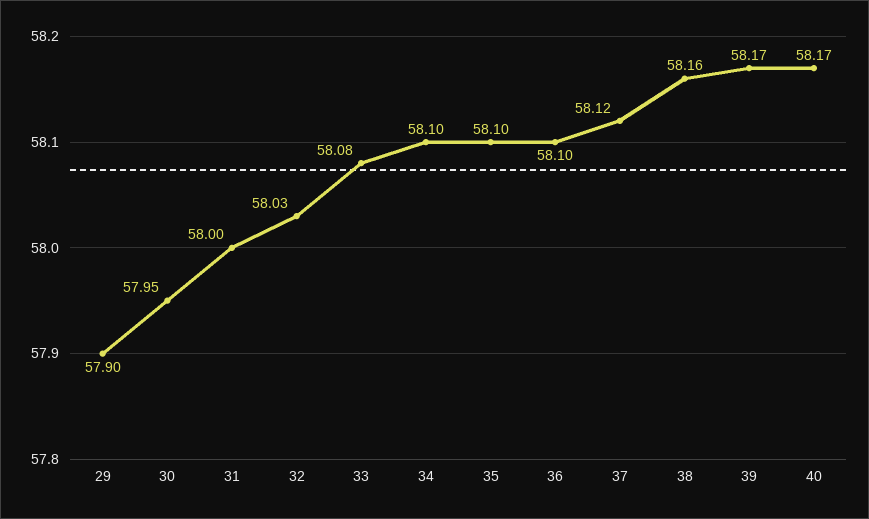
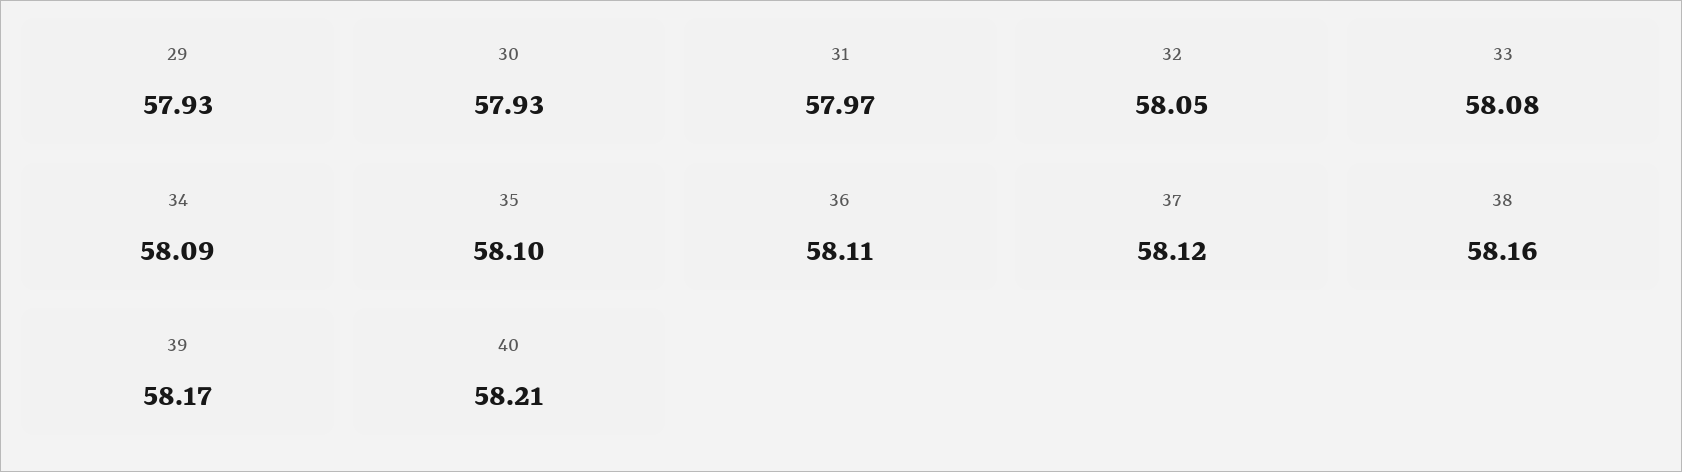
  {
-   "29": 57.9,
+   "29": 57.93,
-   "30": 57.95,
+   "30": 57.93,
-   "31": 58,
+   "31": 57.97,
-   "32": 58.03,
+   "32": 58.05,
    "33": 58.08,
-   "34": 58.1,
+   "34": 58.09,
    "35": 58.1,
-   "36": 58.1,
+   "36": 58.11,
    "37": 58.12,
    "38": 58.16,
    "39": 58.17,
-   "40": 58.17
+   "40": 58.21
  }

